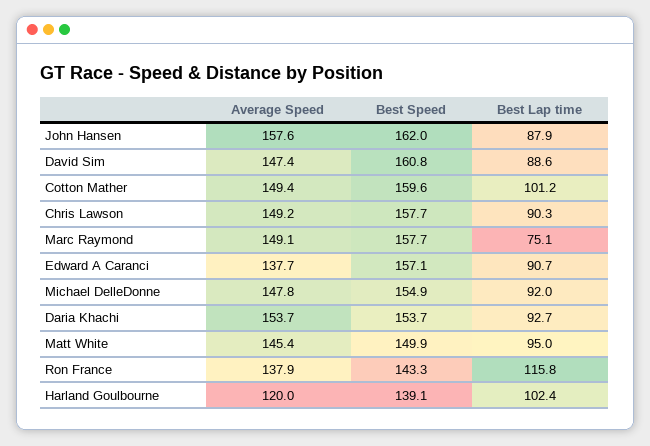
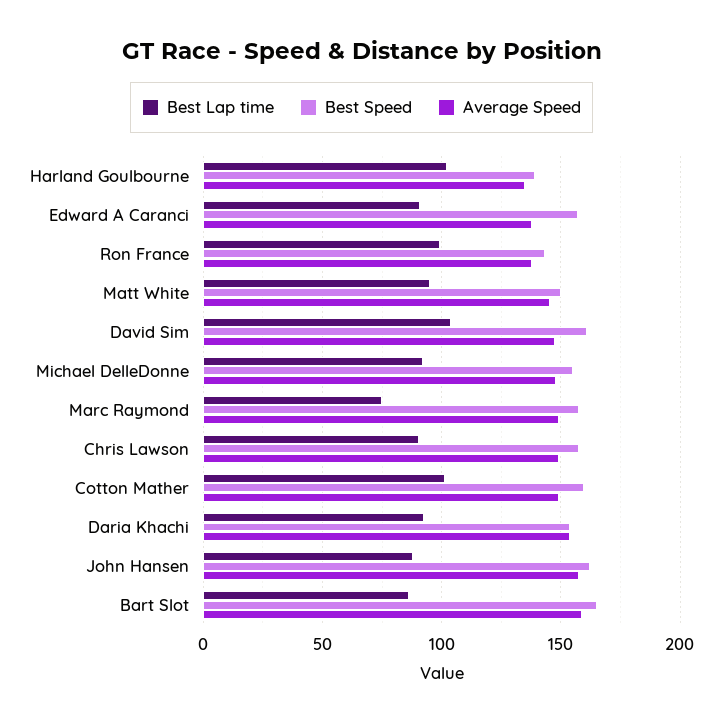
  {
    "Average Speed": {
      "John Hansen": 157.6,
      "David Sim": 147.4,
      "Cotton Mather": 149.4,
      "Chris Lawson": 149.2,
      "Marc Raymond": 149.1,
      "Edward A Caranci": 137.7,
      "Michael DelleDonne": 147.8,
      "Daria Khachi": 153.7,
      "Matt White": 145.4,
      "Ron France": 137.9,
-     "Harland Goulbourne": 120
+     "Harland Goulbourne": 135,
+     "Bart Slot": 160
    },
    "Best Speed": {
      "John Hansen": 162,
      "David Sim": 160.8,
      "Cotton Mather": 159.6,
      "Chris Lawson": 157.7,
      "Marc Raymond": 157.7,
      "Edward A Caranci": 157.1,
      "Michael DelleDonne": 154.9,
      "Daria Khachi": 153.7,
      "Matt White": 149.9,
      "Ron France": 143.3,
-     "Harland Goulbourne": 139.1
+     "Harland Goulbourne": 139.1,
+     "Bart Slot": 165
    },
    "Best Lap time": {
      "John Hansen": 87.9,
-     "David Sim": 88.6,
+     "David Sim": 105,
      "Cotton Mather": 101.2,
      "Chris Lawson": 90.3,
      "Marc Raymond": 75.1,
      "Edward A Caranci": 90.7,
      "Michael DelleDonne": 92,
      "Daria Khachi": 92.7,
      "Matt White": 95,
-     "Ron France": 115.8,
+     "Ron France": 100,
-     "Harland Goulbourne": 102.4
+     "Harland Goulbourne": 102.4,
+     "Bart Slot": 85
    }
  }

